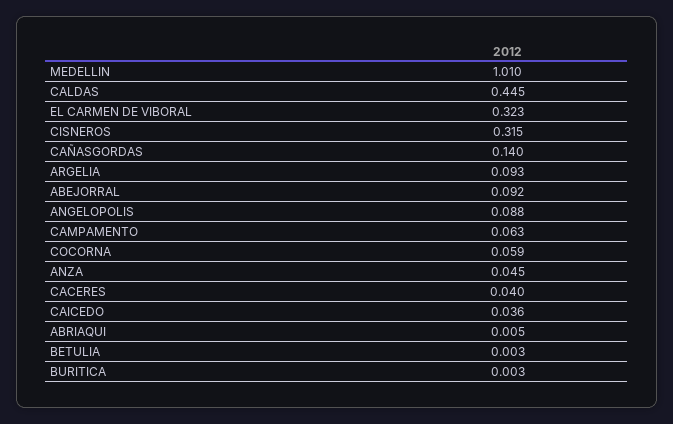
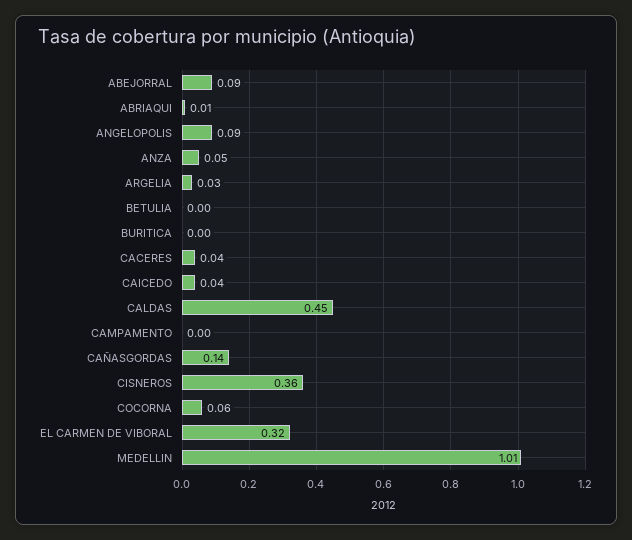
  {
    "MEDELLIN": 1.01,
    "CALDAS": 0.445,
    "EL CARMEN DE VIBORAL": 0.323,
-   "CISNEROS": 0.315,
+   "CISNEROS": 0.36,
    "CAÑASGORDAS": 0.14,
-   "ARGELIA": 0.093,
+   "ARGELIA": 0.03,
    "ABEJORRAL": 0.092,
    "ANGELOPOLIS": 0.088,
-   "CAMPAMENTO": 0.063,
+   "CAMPAMENTO": 0,
    "COCORNA": 0.059,
    "ANZA": 0.045,
    "CACERES": 0.04,
    "CAICEDO": 0.036,
    "ABRIAQUI": 0.005,
    "BETULIA": 0.003,
    "BURITICA": 0.003
  }

